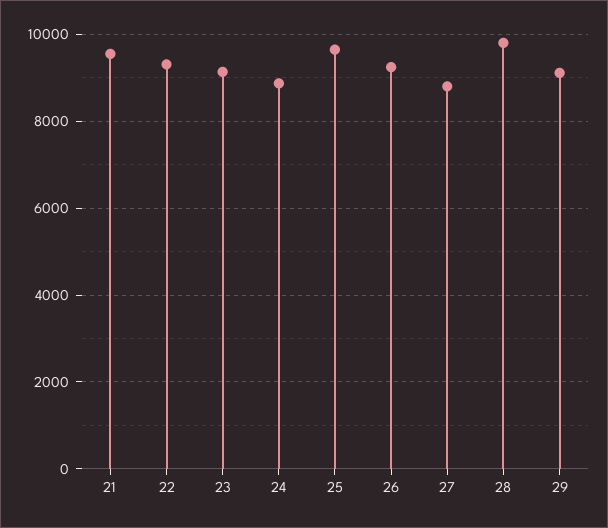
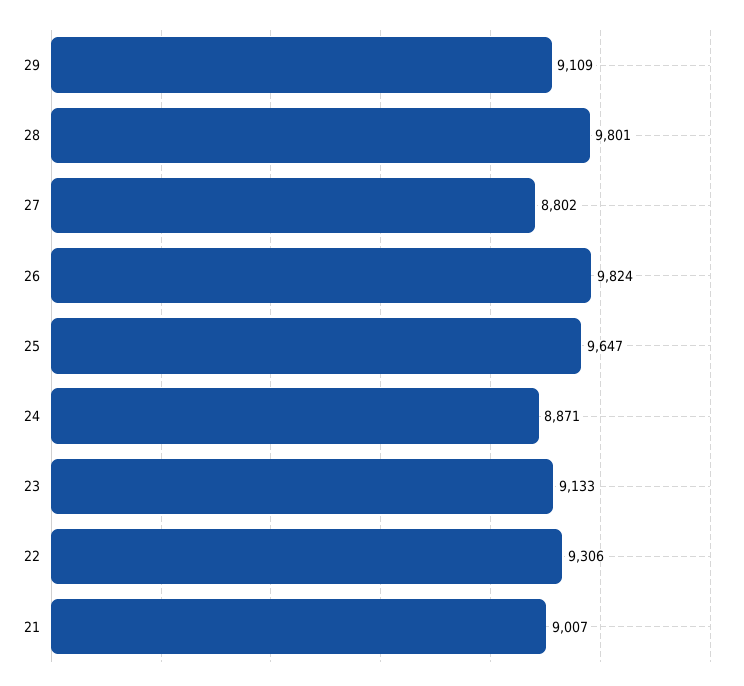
  {
-   "21": 9600,
+   "21": 9007,
    "22": 9306,
    "23": 9133,
    "24": 8871,
    "25": 9647,
-   "26": 9200,
+   "26": 9824,
    "27": 8802,
    "28": 9801,
    "29": 9109
  }

